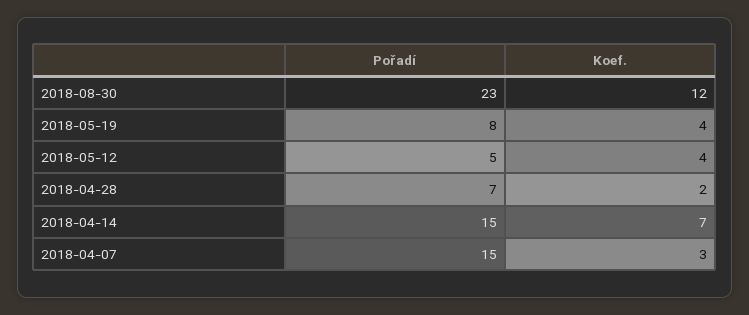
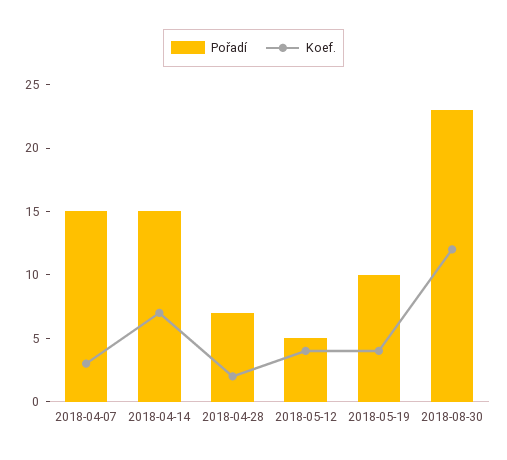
  {
    "Pořadí": {
      "2018-08-30": 23,
-     "2018-05-19": 8,
+     "2018-05-19": 10,
      "2018-05-12": 5,
      "2018-04-28": 7,
      "2018-04-14": 15,
      "2018-04-07": 15
    },
    "Koef.": {
      "2018-08-30": 12,
      "2018-05-19": 4,
      "2018-05-12": 4,
      "2018-04-28": 2,
      "2018-04-14": 7,
      "2018-04-07": 3
    }
  }

